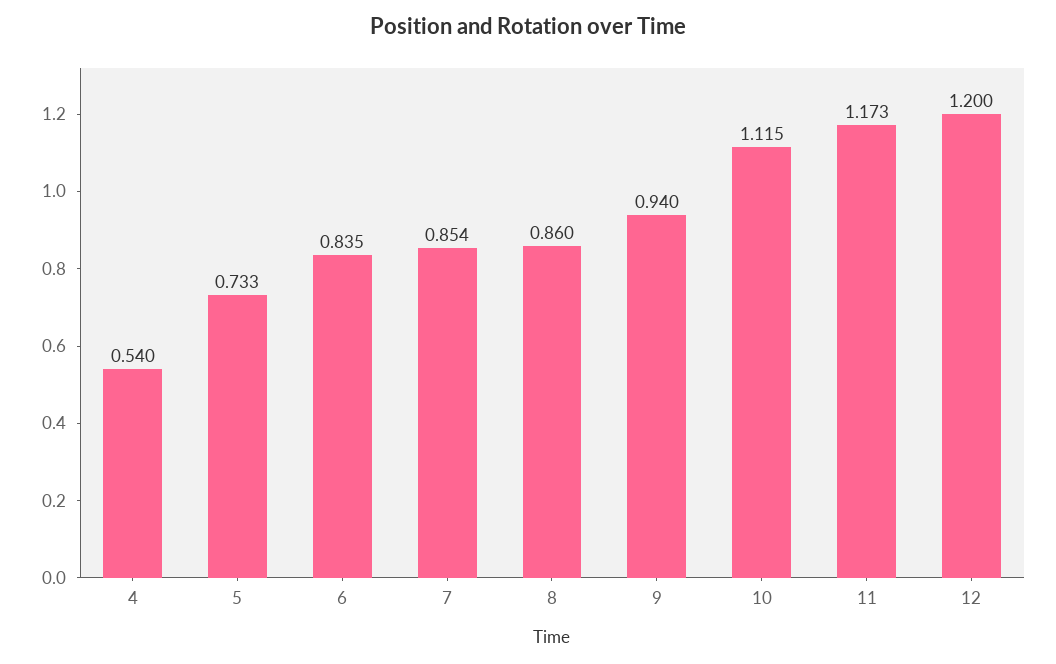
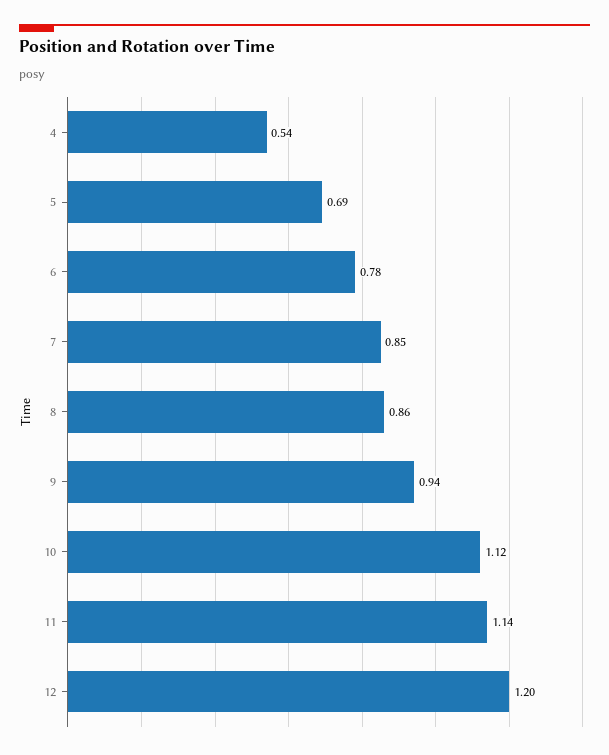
  {
    "4": 0.54,
-   "5": 0.733,
+   "5": 0.69,
-   "6": 0.835,
+   "6": 0.78,
    "7": 0.854,
    "8": 0.86,
    "9": 0.94,
    "10": 1.115,
-   "11": 1.173,
+   "11": 1.14,
    "12": 1.2
  }

